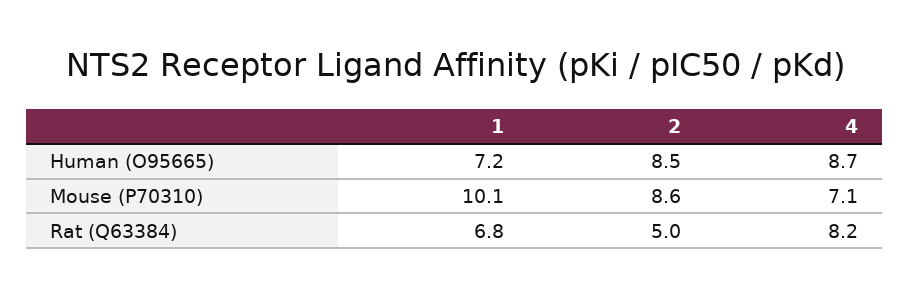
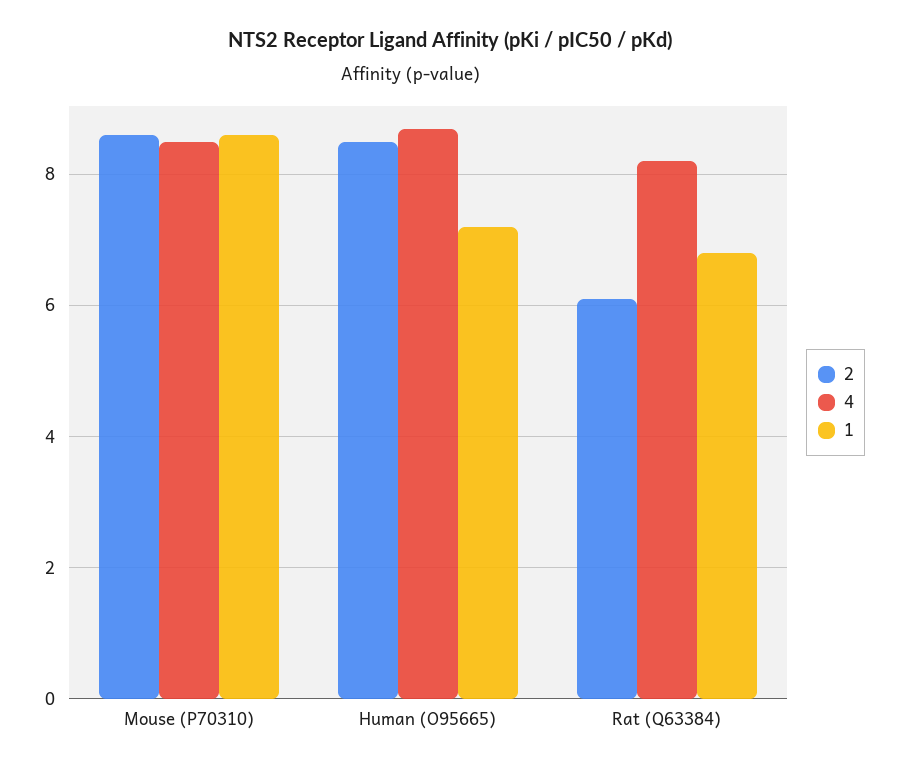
  {
    "1": {
      "Human (O95665)": 7.2,
-     "Mouse (P70310)": 10.1,
+     "Mouse (P70310)": 8.5,
      "Rat (Q63384)": 6.8
    },
    "2": {
      "Human (O95665)": 8.5,
      "Mouse (P70310)": 8.6,
-     "Rat (Q63384)": 5
+     "Rat (Q63384)": 6
    },
    "4": {
      "Human (O95665)": 8.7,
-     "Mouse (P70310)": 7.1,
+     "Mouse (P70310)": 8.5,
      "Rat (Q63384)": 8.2
    }
  }

